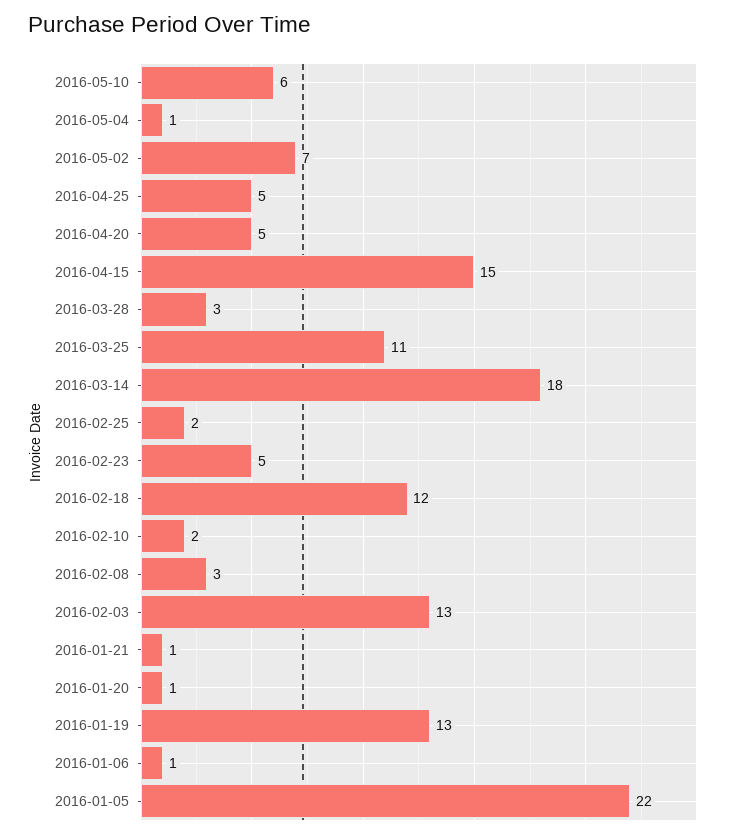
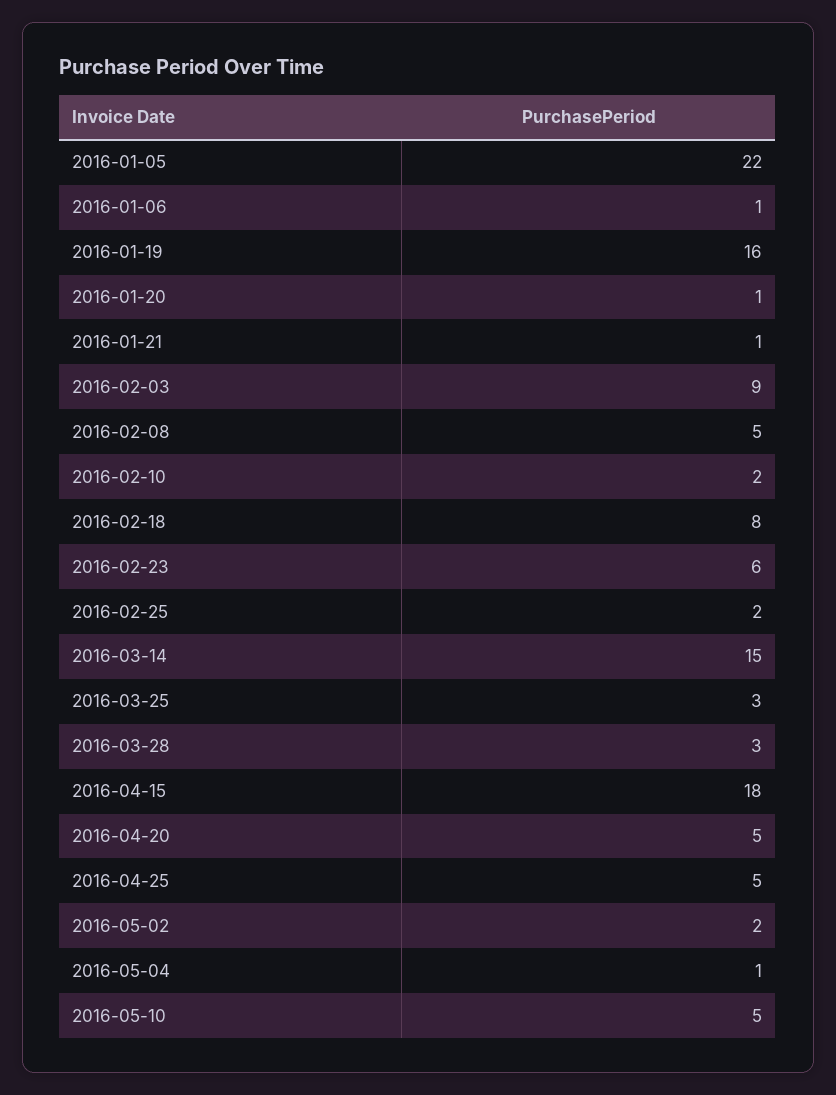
  {
-   "2016-05-10": 6,
+   "2016-05-10": 5,
    "2016-05-04": 1,
-   "2016-05-02": 7,
+   "2016-05-02": 2,
    "2016-04-25": 5,
    "2016-04-20": 5,
-   "2016-04-15": 15,
+   "2016-04-15": 18,
    "2016-03-28": 3,
-   "2016-03-25": 11,
+   "2016-03-25": 3,
-   "2016-03-14": 18,
+   "2016-03-14": 15,
    "2016-02-25": 2,
-   "2016-02-23": 5,
+   "2016-02-23": 6,
-   "2016-02-18": 12,
+   "2016-02-18": 8,
    "2016-02-10": 2,
-   "2016-02-08": 3,
+   "2016-02-08": 5,
-   "2016-02-03": 13,
+   "2016-02-03": 9,
    "2016-01-21": 1,
    "2016-01-20": 1,
-   "2016-01-19": 13,
+   "2016-01-19": 16,
    "2016-01-06": 1,
    "2016-01-05": 22
  }

